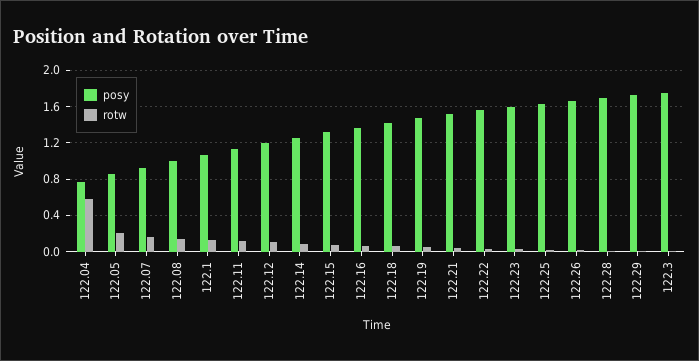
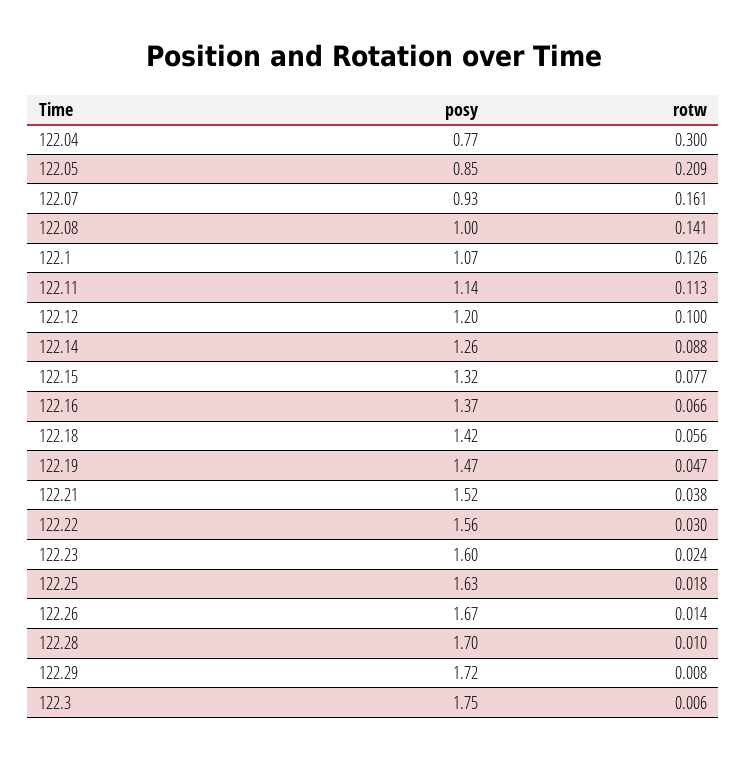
  {
    "posy": {
      "122.04": 0.77,
      "122.05": 0.85,
      "122.07": 0.93,
      "122.08": 1,
      "122.1": 1.07,
      "122.11": 1.14,
      "122.12": 1.2,
      "122.14": 1.26,
      "122.15": 1.32,
      "122.16": 1.37,
      "122.18": 1.42,
      "122.19": 1.47,
      "122.21": 1.52,
      "122.22": 1.56,
      "122.23": 1.6,
      "122.25": 1.63,
      "122.26": 1.67,
      "122.28": 1.7,
      "122.29": 1.72,
      "122.3": 1.75
    },
    "rotw": {
-     "122.04": 0.6,
+     "122.04": 0.3,
      "122.05": 0.209,
      "122.07": 0.161,
      "122.08": 0.141,
      "122.1": 0.126,
      "122.11": 0.113,
      "122.12": 0.1,
      "122.14": 0.088,
      "122.15": 0.077,
      "122.16": 0.066,
      "122.18": 0.056,
      "122.19": 0.047,
      "122.21": 0.038,
      "122.22": 0.03,
      "122.23": 0.024,
      "122.25": 0.018,
      "122.26": 0.014,
      "122.28": 0.01,
      "122.29": 0.008,
      "122.3": 0.006
    }
  }

